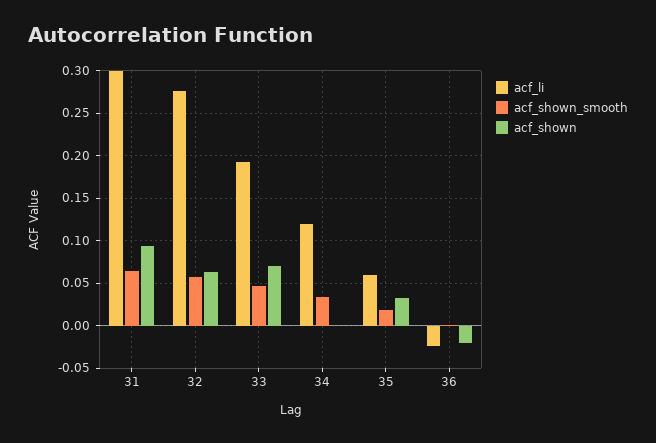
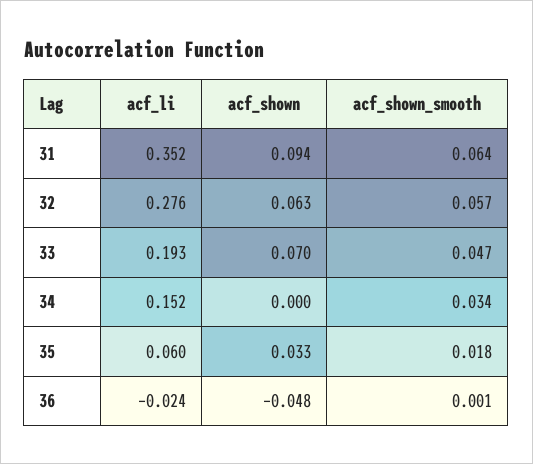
  {
    "acf_li": {
-     "31": 0.3,
+     "31": 0.352,
      "32": 0.276,
      "33": 0.193,
-     "34": 0.12,
+     "34": 0.152,
      "35": 0.06,
      "36": -0.024
    },
    "acf_shown_smooth": {
      "31": 0.064,
      "32": 0.057,
      "33": 0.047,
      "34": 0.034,
      "35": 0.018,
      "36": 0.001
    },
    "acf_shown": {
      "31": 0.094,
      "32": 0.063,
      "33": 0.07,
      "34": 0,
      "35": 0.033,
-     "36": -0.02
+     "36": -0.048
    }
  }

